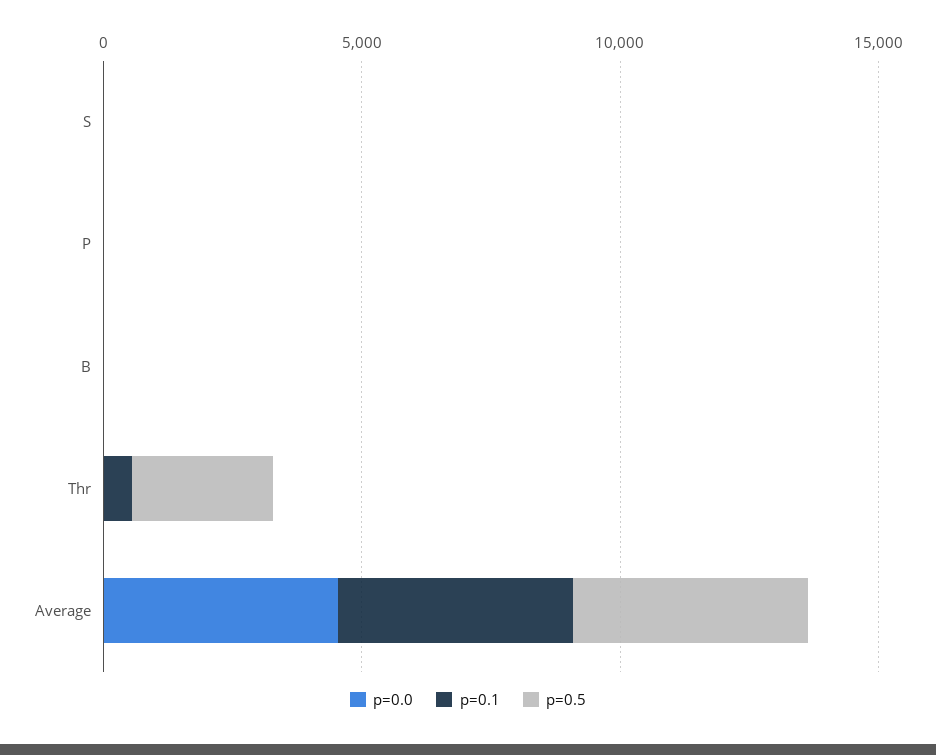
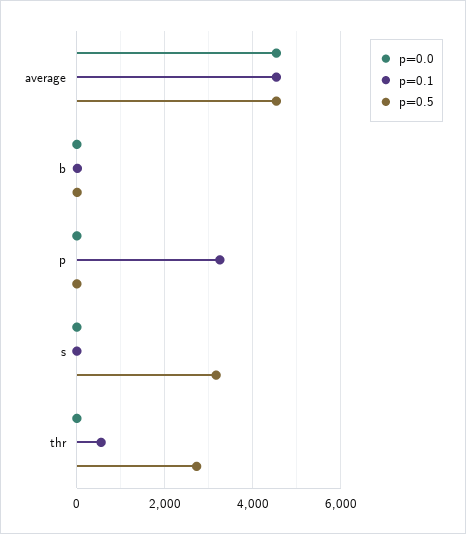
  {
    "p=0.0": {
      "S": 0,
      "P": 0,
      "B": 0,
      "Thr": 0,
      "Average": 4600
    },
    "p=0.1": {
      "S": 0,
-     "P": 0,
+     "P": 3200,
      "B": 0,
      "Thr": 600,
      "Average": 4600
    },
    "p=0.5": {
-     "S": 0,
+     "S": 3200,
      "P": 0,
      "B": 0,
      "Thr": 2800,
      "Average": 4600
    }
  }

